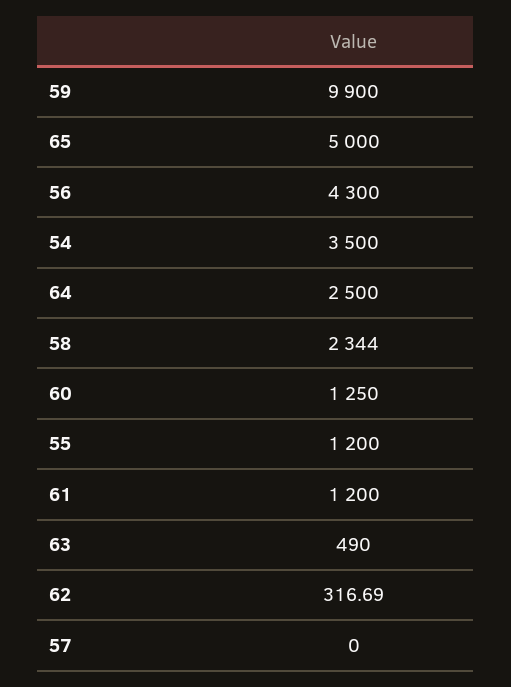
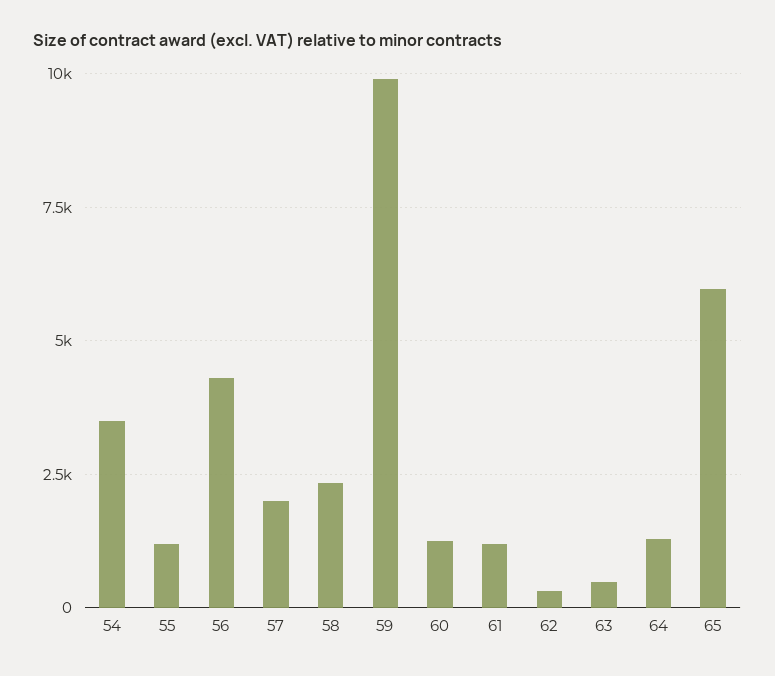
  {
    "59": 9900,
-   "65": 5000,
+   "65": 6000,
    "56": 4300,
    "54": 3500,
-   "64": 2500,
+   "64": 1250,
    "58": 2344,
    "60": 1250,
    "55": 1200,
    "61": 1200,
    "63": 490,
    "62": 316.69,
-   "57": 0
+   "57": 2000
  }

